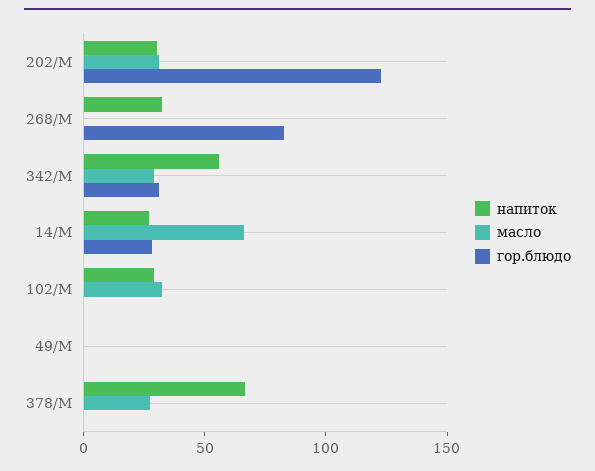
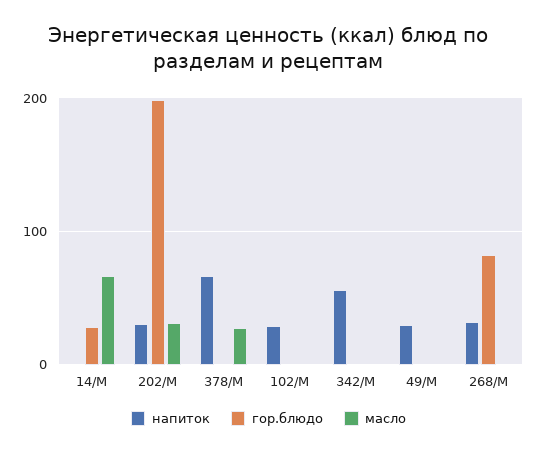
  {
    "напиток": {
      "202/М": 30,
      "268/М": 30,
      "342/M": 60,
-     "14/M": 30,
+     "14/M": 0,
      "102/M": 30,
-     "49/M": 0,
+     "49/M": 30,
      "378/M": 70
    },
    "масло": {
      "202/М": 30,
      "268/М": 0,
-     "342/M": 30,
+     "342/M": 0,
      "14/M": 70,
-     "102/M": 30,
+     "102/M": 0,
      "49/M": 0,
      "378/M": 30
    },
    "гор.блюдо": {
-     "202/М": 120,
+     "202/М": 200,
      "268/М": 80,
-     "342/M": 30,
+     "342/M": 0,
      "14/M": 30,
      "102/M": 0,
      "49/M": 0,
      "378/M": 0
    }
  }

